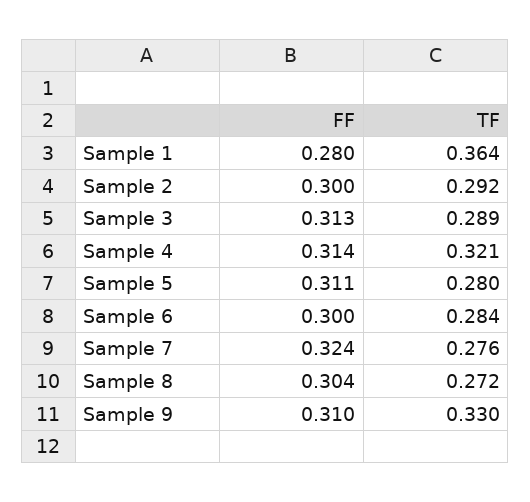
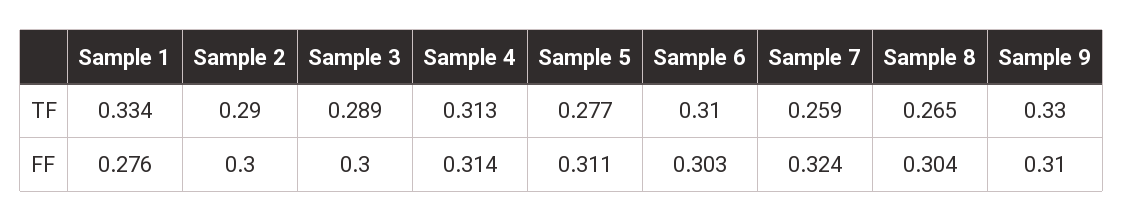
  {
    "FF": {
-     "Sample 1": 0.28,
+     "Sample 1": 0.276,
      "Sample 2": 0.3,
-     "Sample 3": 0.313,
+     "Sample 3": 0.3,
      "Sample 4": 0.314,
      "Sample 5": 0.311,
-     "Sample 6": 0.3,
+     "Sample 6": 0.303,
      "Sample 7": 0.324,
      "Sample 8": 0.304,
      "Sample 9": 0.31
    },
    "TF": {
-     "Sample 1": 0.364,
+     "Sample 1": 0.334,
-     "Sample 2": 0.292,
+     "Sample 2": 0.29,
      "Sample 3": 0.289,
-     "Sample 4": 0.321,
+     "Sample 4": 0.313,
-     "Sample 5": 0.28,
+     "Sample 5": 0.277,
-     "Sample 6": 0.284,
+     "Sample 6": 0.31,
-     "Sample 7": 0.276,
+     "Sample 7": 0.259,
-     "Sample 8": 0.272,
+     "Sample 8": 0.265,
      "Sample 9": 0.33
    }
  }

